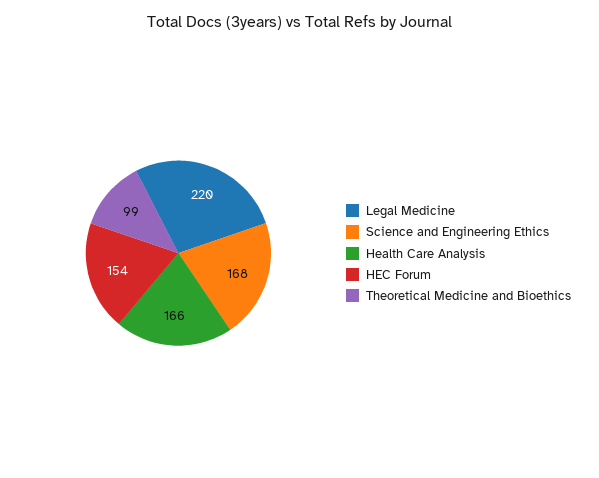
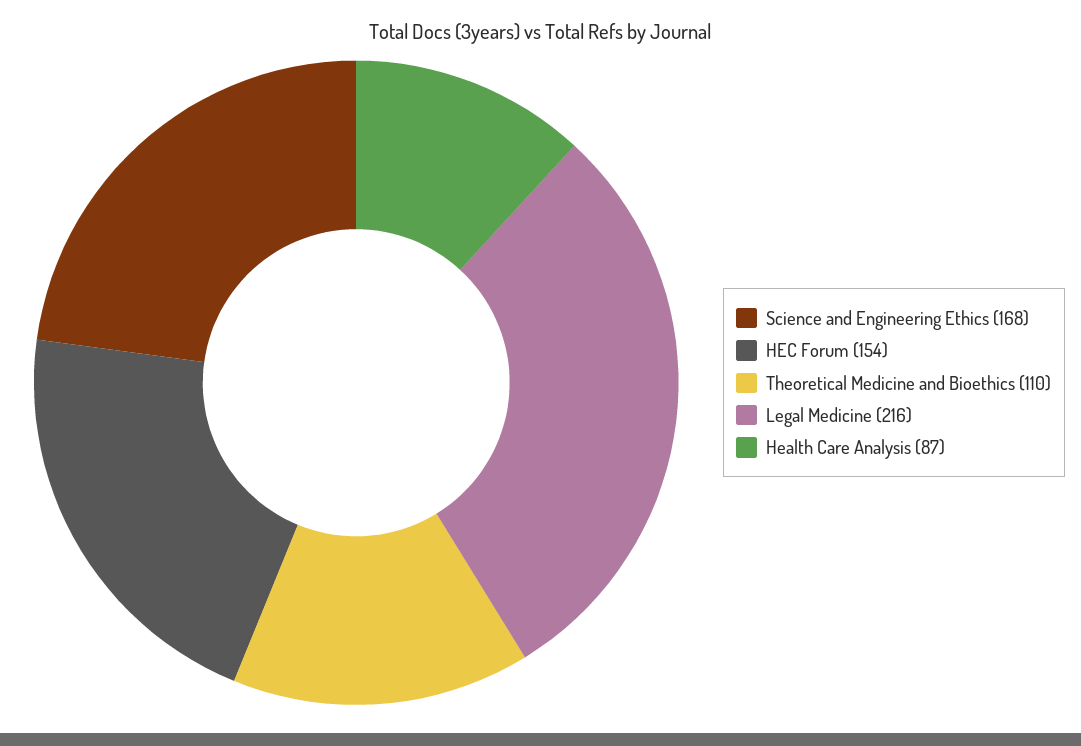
  {
-   "Legal Medicine": 220,
+   "Legal Medicine": 216,
    "Science and Engineering Ethics": 168,
-   "Health Care Analysis": 166,
+   "Health Care Analysis": 87,
    "HEC Forum": 154,
-   "Theoretical Medicine and Bioethics": 99
+   "Theoretical Medicine and Bioethics": 110
  }

